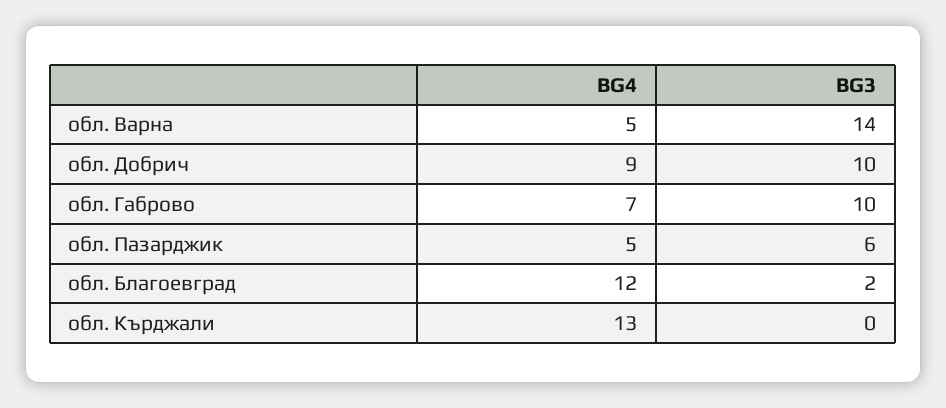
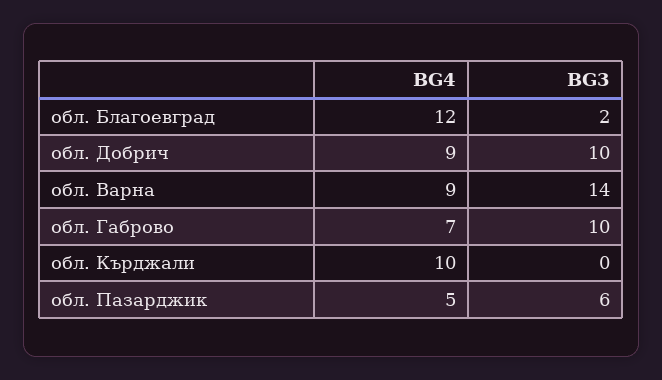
  {
    "BG4": {
-     "обл. Варна": 5,
+     "обл. Варна": 9,
      "обл. Добрич": 9,
      "обл. Габрово": 7,
      "обл. Пазарджик": 5,
      "обл. Благоевград": 12,
-     "обл. Кърджали": 13
+     "обл. Кърджали": 10
    },
    "BG3": {
      "обл. Варна": 14,
      "обл. Добрич": 10,
      "обл. Габрово": 10,
      "обл. Пазарджик": 6,
      "обл. Благоевград": 2,
      "обл. Кърджали": 0
    }
  }

